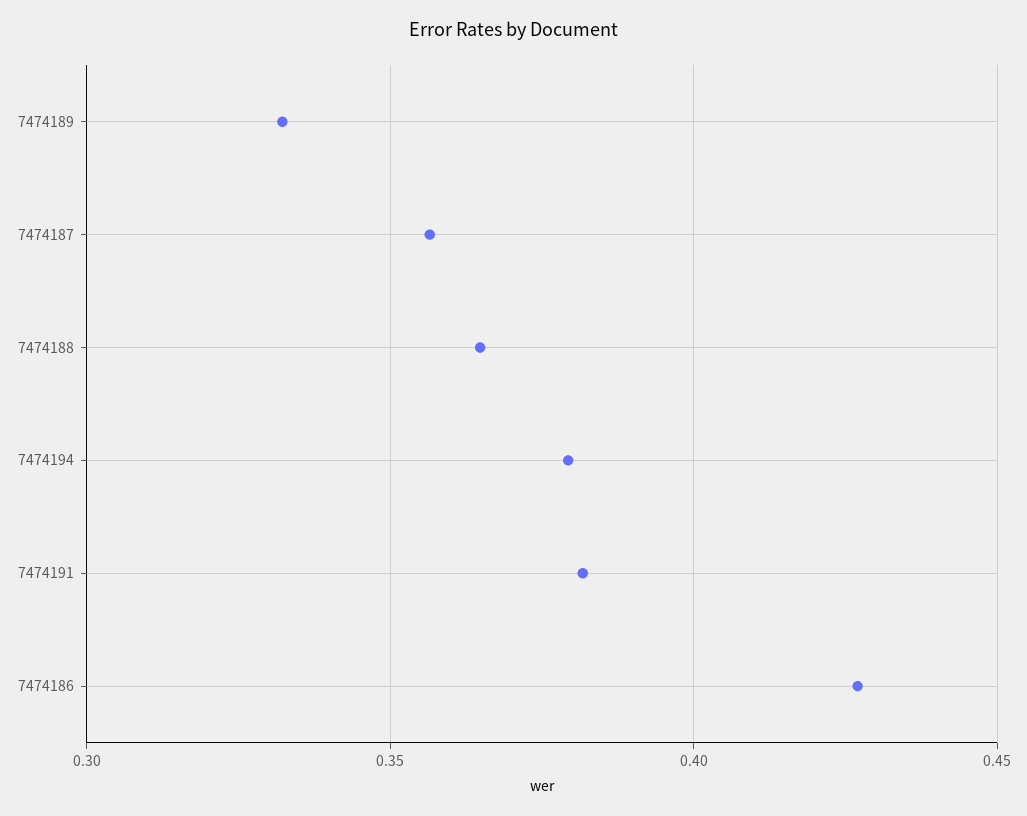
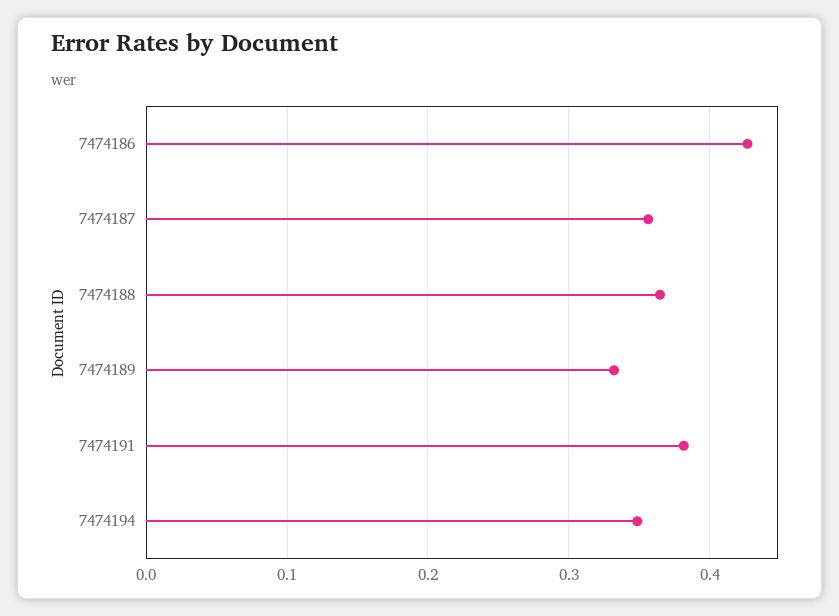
  {
    "7474189": 0.33,
    "7474187": 0.355,
    "7474188": 0.365,
-   "7474194": 0.38,
+   "7474194": 0.35,
    "7474191": 0.38,
    "7474186": 0.425
  }

